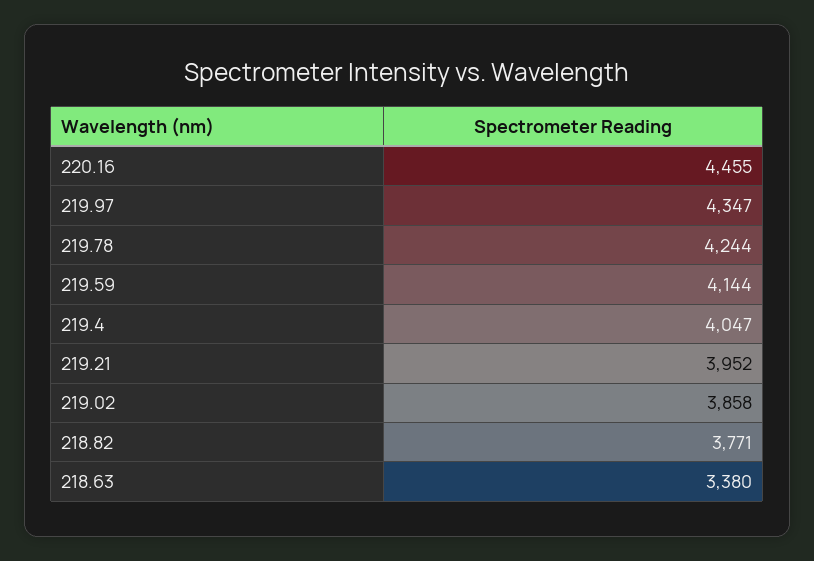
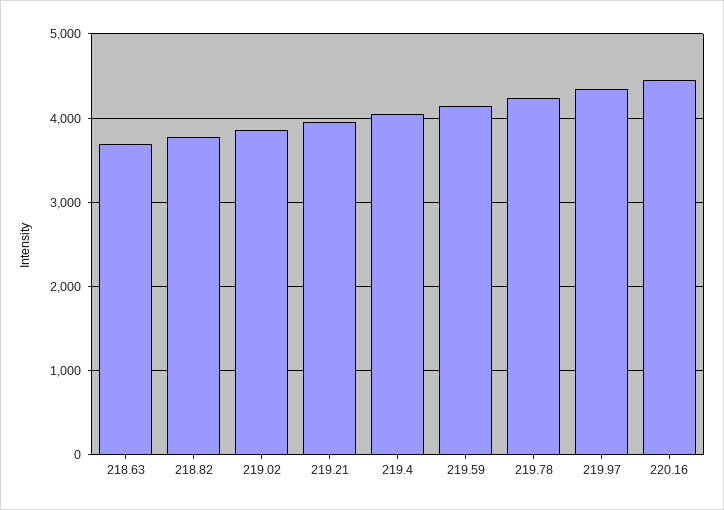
  {
    "220.16": 4455,
    "219.97": 4347,
    "219.78": 4244,
    "219.59": 4144,
    "219.4": 4047,
    "219.21": 3952,
    "219.02": 3858,
    "218.82": 3771,
-   "218.63": 3380
+   "218.63": 3700
  }

